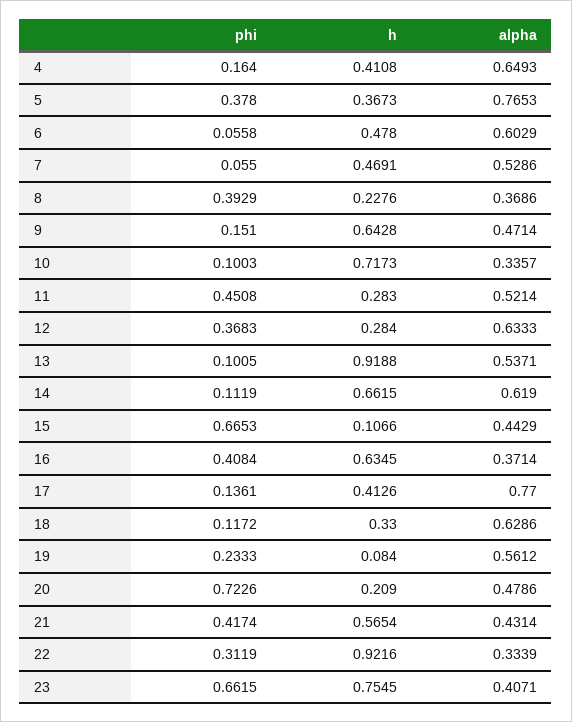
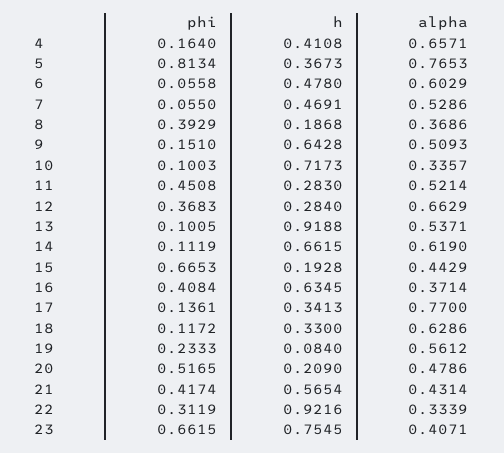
  {
    "phi": {
      "4": 0.164,
-     "5": 0.378,
+     "5": 0.8134,
      "6": 0.0558,
      "7": 0.055,
      "8": 0.3929,
      "9": 0.151,
      "10": 0.1003,
      "11": 0.4508,
      "12": 0.3683,
      "13": 0.1005,
      "14": 0.1119,
      "15": 0.6653,
      "16": 0.4084,
      "17": 0.1361,
      "18": 0.1172,
      "19": 0.2333,
-     "20": 0.7226,
+     "20": 0.5165,
      "21": 0.4174,
      "22": 0.3119,
      "23": 0.6615
    },
    "h": {
      "4": 0.4108,
      "5": 0.3673,
      "6": 0.478,
      "7": 0.4691,
-     "8": 0.2276,
+     "8": 0.1868,
      "9": 0.6428,
      "10": 0.7173,
      "11": 0.283,
      "12": 0.284,
      "13": 0.9188,
      "14": 0.6615,
-     "15": 0.1066,
+     "15": 0.1928,
      "16": 0.6345,
-     "17": 0.4126,
+     "17": 0.3413,
      "18": 0.33,
      "19": 0.084,
      "20": 0.209,
      "21": 0.5654,
      "22": 0.9216,
      "23": 0.7545
    },
    "alpha": {
-     "4": 0.6493,
+     "4": 0.6571,
      "5": 0.7653,
      "6": 0.6029,
      "7": 0.5286,
      "8": 0.3686,
-     "9": 0.4714,
+     "9": 0.5093,
      "10": 0.3357,
      "11": 0.5214,
-     "12": 0.6333,
+     "12": 0.6629,
      "13": 0.5371,
      "14": 0.619,
      "15": 0.4429,
      "16": 0.3714,
      "17": 0.77,
      "18": 0.6286,
      "19": 0.5612,
      "20": 0.4786,
      "21": 0.4314,
      "22": 0.3339,
      "23": 0.4071
    }
  }

